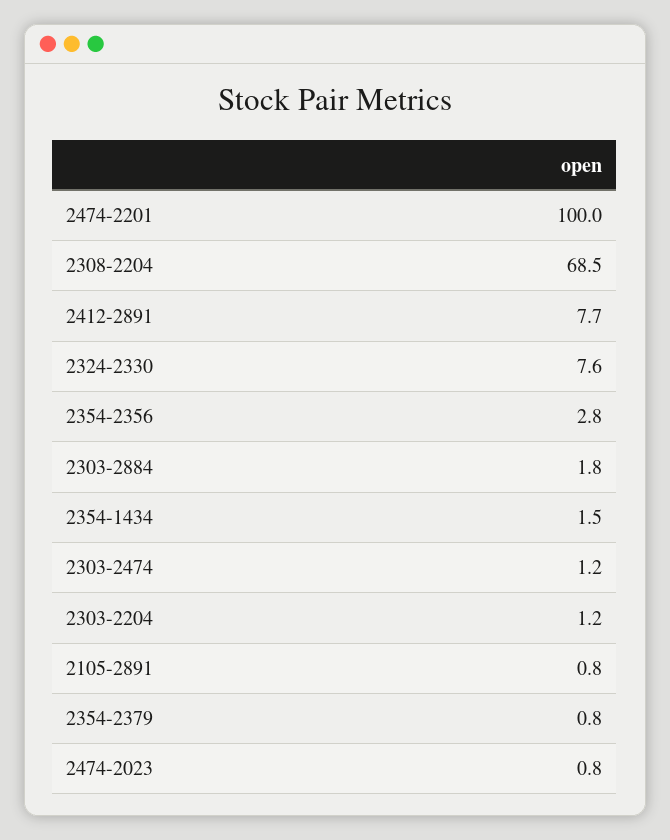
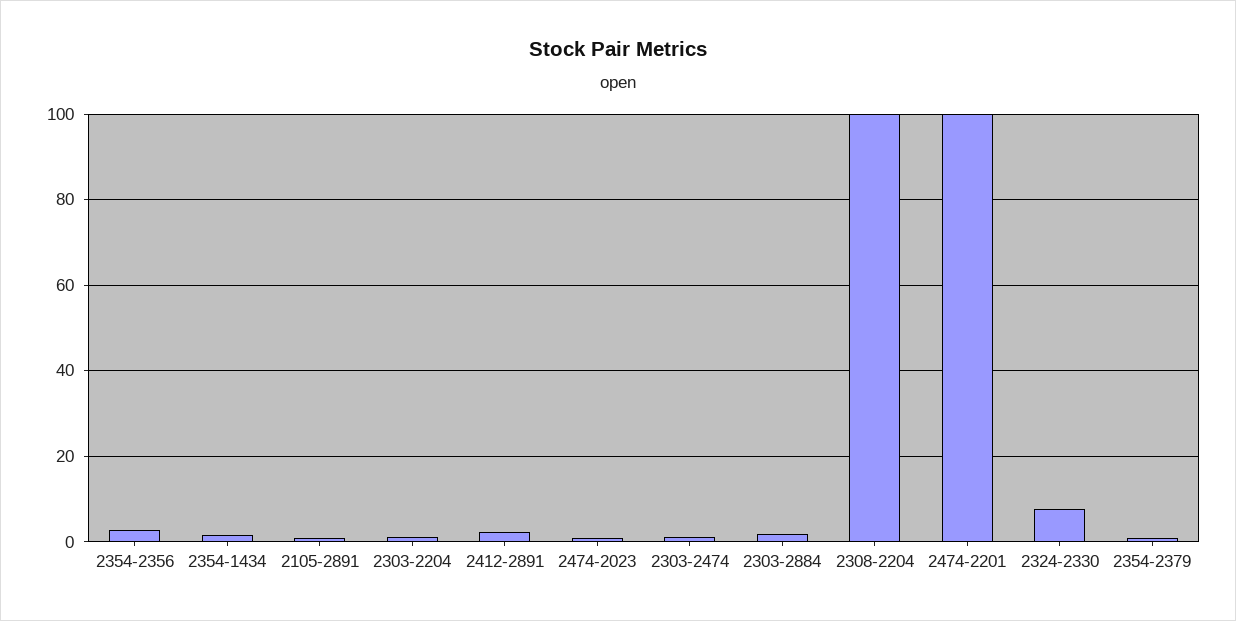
  {
    "2474-2201": 100,
-   "2308-2204": 68.5,
+   "2308-2204": 100,
-   "2412-2891": 7.7,
+   "2412-2891": 2,
    "2324-2330": 7.6,
    "2354-2356": 2.8,
    "2303-2884": 1.8,
    "2354-1434": 1.5,
    "2303-2474": 1.2,
    "2303-2204": 1.2,
    "2105-2891": 0.8,
    "2354-2379": 0.8,
    "2474-2023": 0.8
  }

